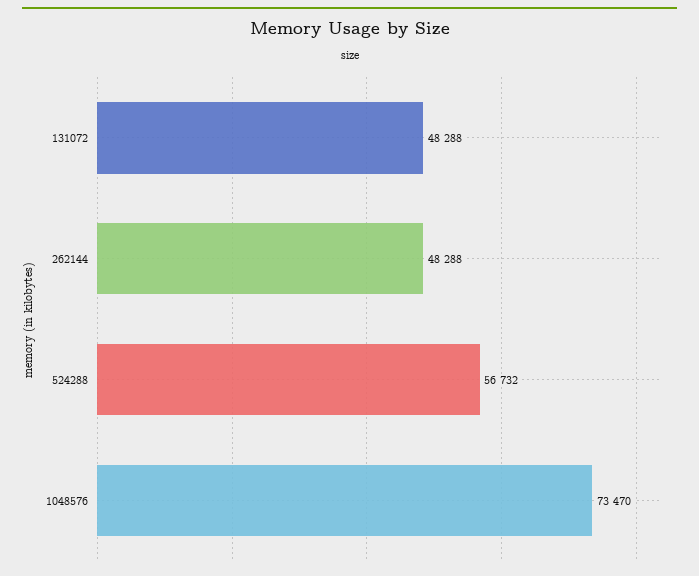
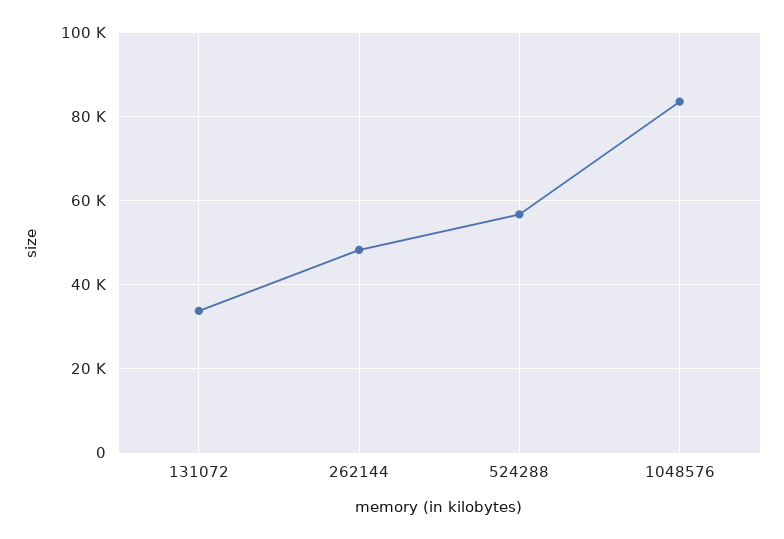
  {
-   "131072": 48288,
+   "131072": 34000,
    "262144": 48288,
    "524288": 56732,
-   "1048576": 73470
+   "1048576": 84000
  }

